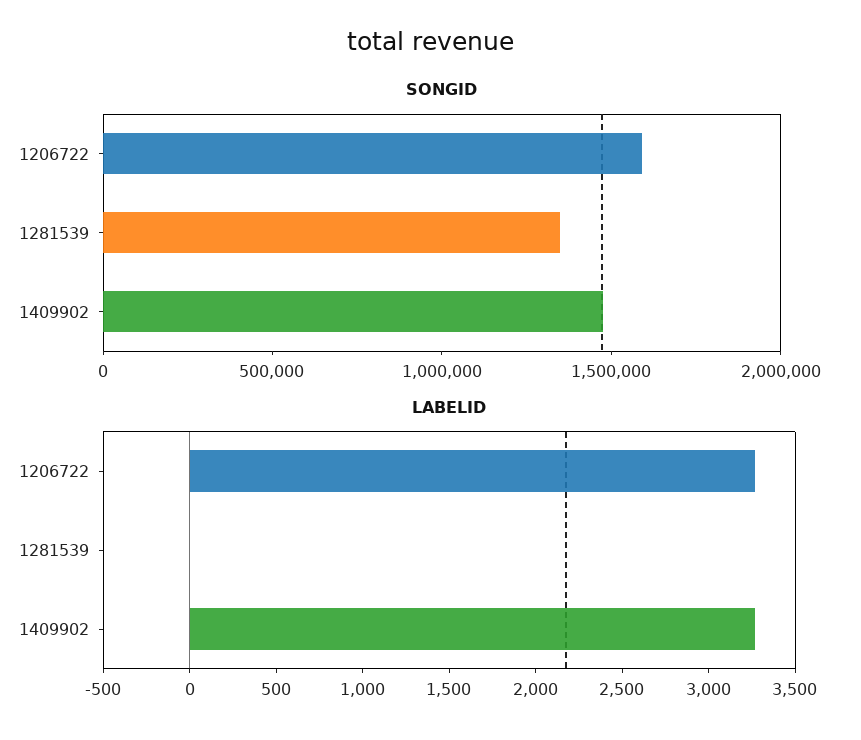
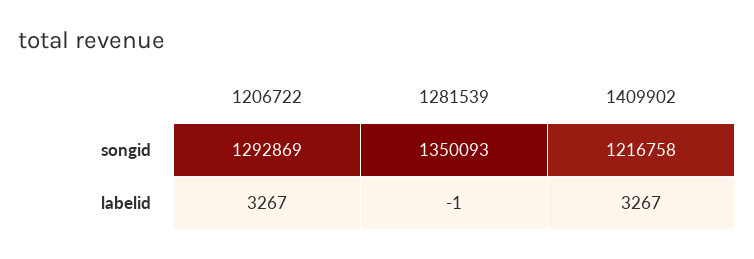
  {
    "SONGID": {
-     "1206722": 1600000,
+     "1206722": 1292869,
      "1281539": 1350093,
-     "1409902": 1500000
+     "1409902": 1216758
    },
    "LABELID": {
      "1206722": 3267,
      "1281539": -1,
      "1409902": 3267
    }
  }

